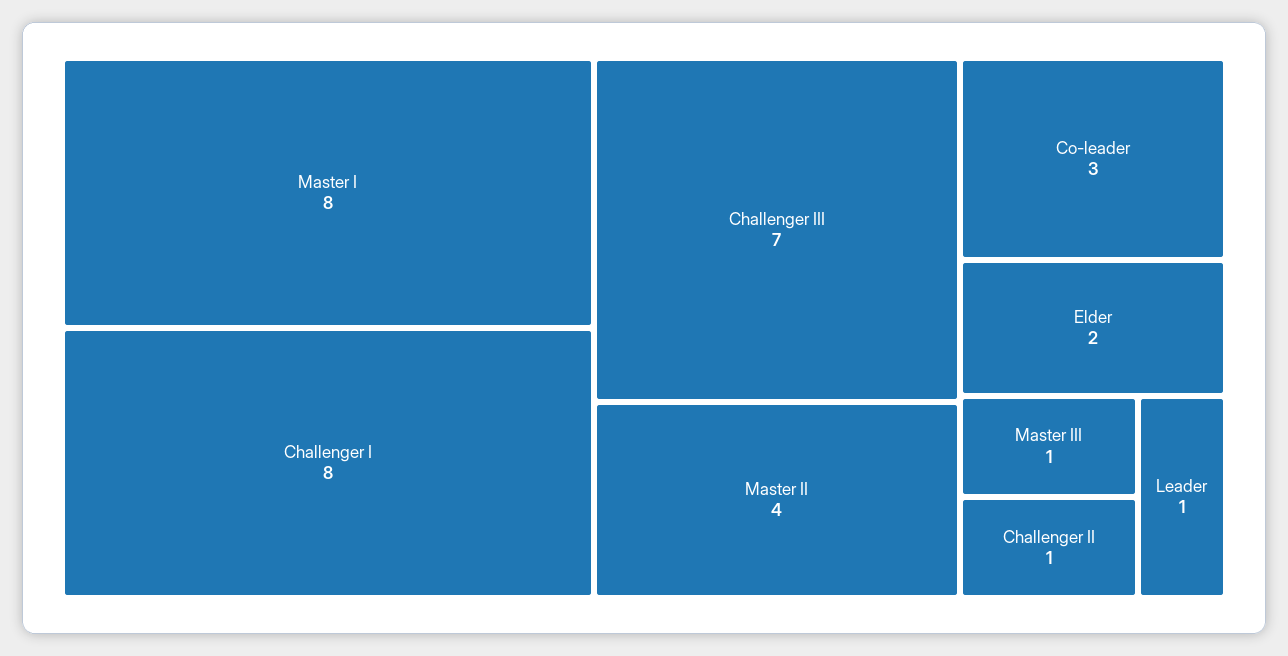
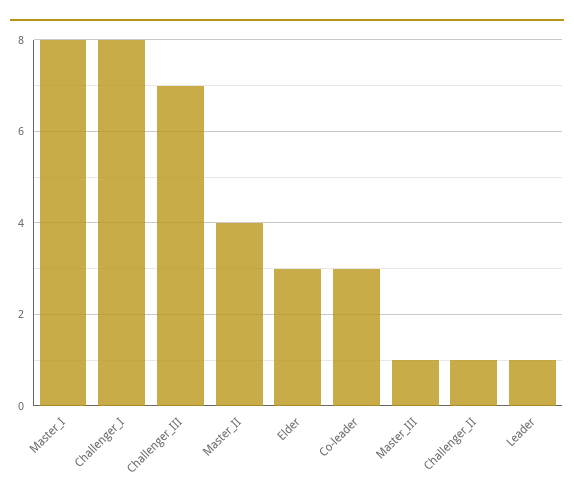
  {
    "Master I": 8,
    "Challenger I": 8,
    "Challenger III": 7,
    "Master II": 4,
    "Co-leader": 3,
-   "Elder": 2,
+   "Elder": 3,
    "Master III": 1,
    "Challenger II": 1,
    "Leader": 1
  }

